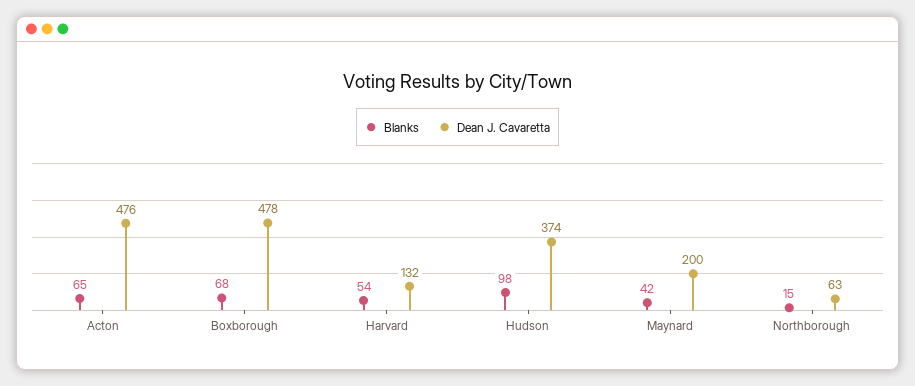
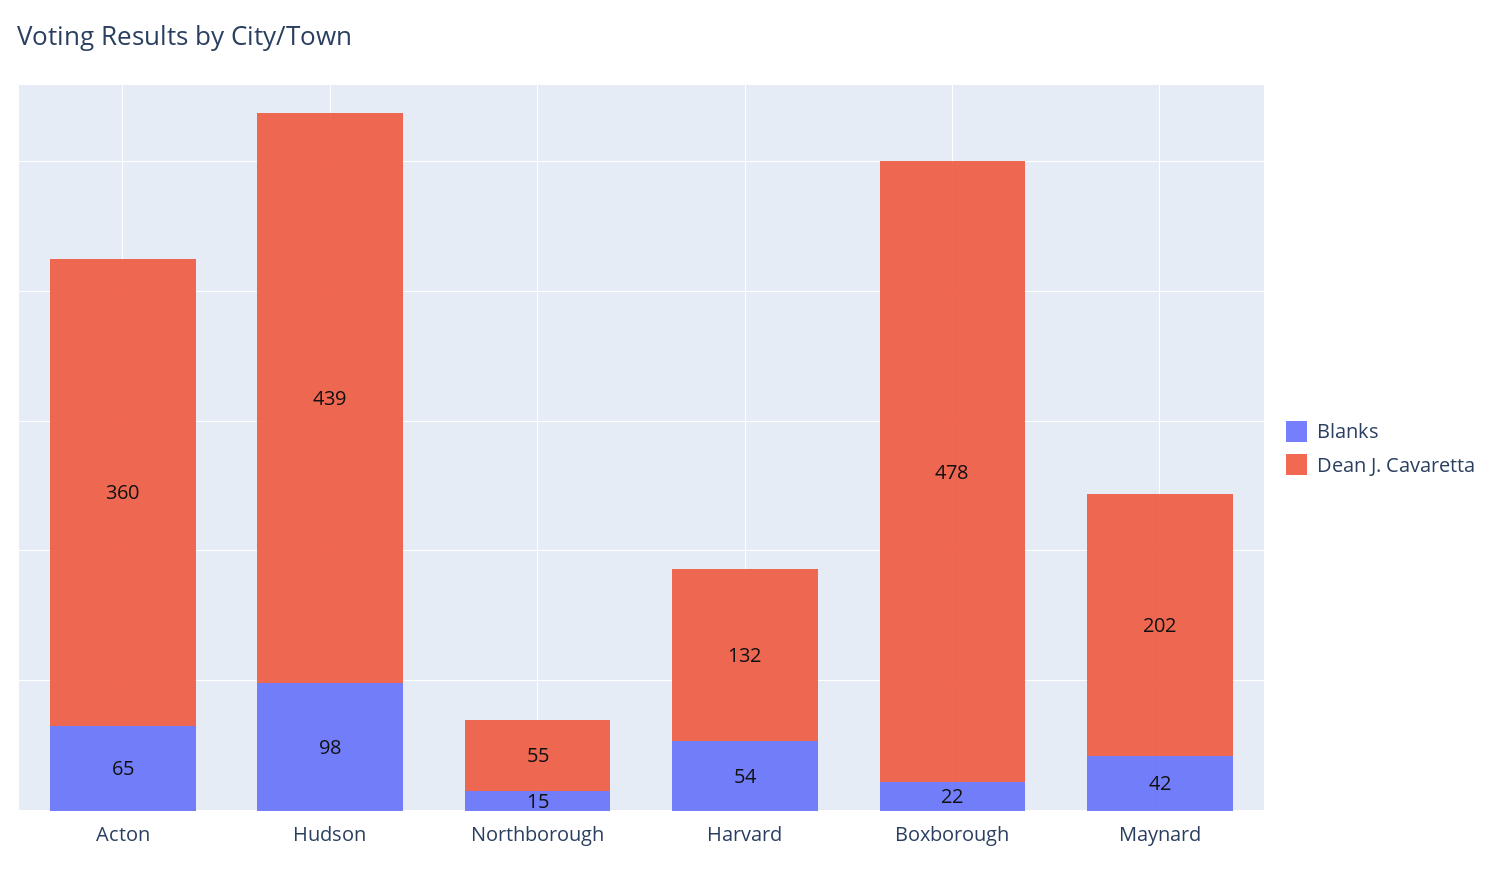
  {
    "Blanks": {
      "Acton": 65,
-     "Boxborough": 68,
+     "Boxborough": 22,
      "Harvard": 54,
      "Hudson": 98,
      "Maynard": 42,
      "Northborough": 15
    },
    "Dean J. Cavaretta": {
-     "Acton": 476,
+     "Acton": 360,
      "Boxborough": 478,
      "Harvard": 132,
-     "Hudson": 374,
+     "Hudson": 439,
-     "Maynard": 200,
+     "Maynard": 202,
-     "Northborough": 63
+     "Northborough": 55
    }
  }

